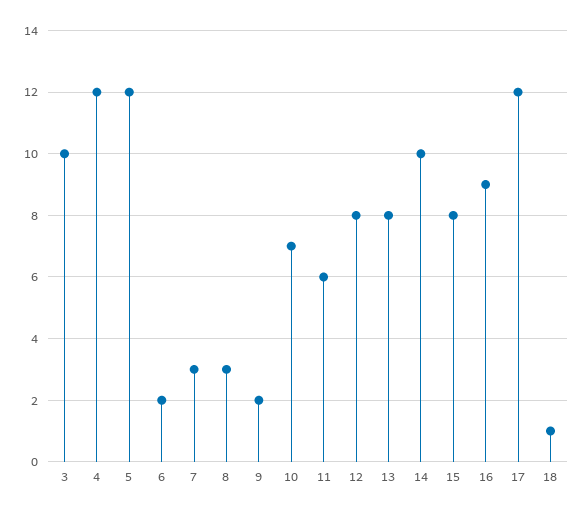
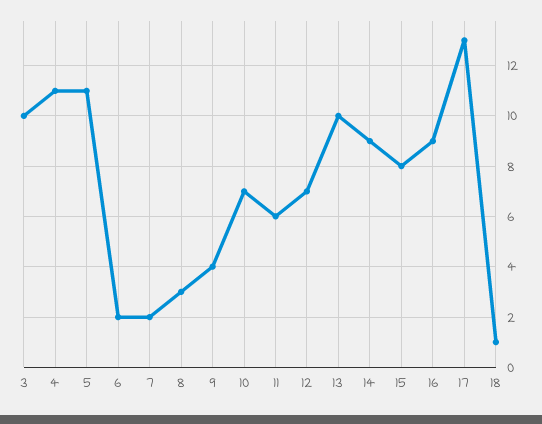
  {
    "3": 10,
-   "4": 12,
+   "4": 11,
-   "5": 12,
+   "5": 11,
    "6": 2,
-   "7": 3,
+   "7": 2,
    "8": 3,
-   "9": 2,
+   "9": 4,
    "10": 7,
    "11": 6,
-   "12": 8,
+   "12": 7,
-   "13": 8,
+   "13": 10,
-   "14": 10,
+   "14": 9,
    "15": 8,
    "16": 9,
-   "17": 12,
+   "17": 13,
    "18": 1
  }

